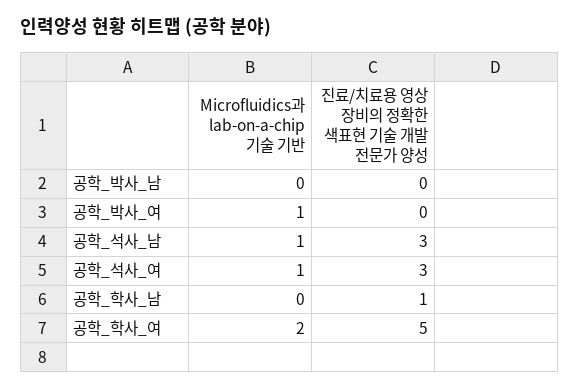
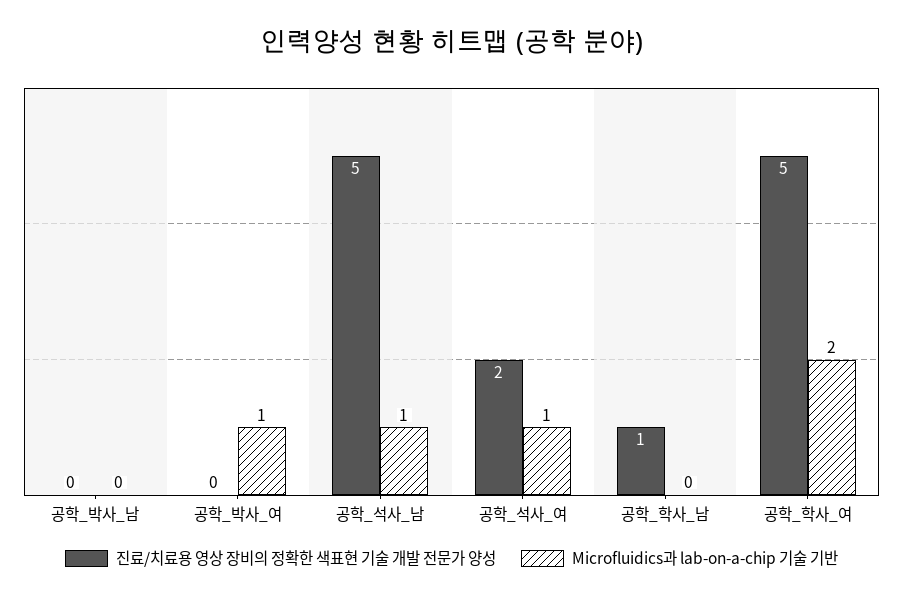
  {
    "Microfluidics과 lab-on-a-chip 기술 기반": {
      "공학_박사_남": 0,
      "공학_박사_여": 1,
      "공학_석사_남": 1,
      "공학_석사_여": 1,
      "공학_학사_남": 0,
      "공학_학사_여": 2
    },
    "진료/치료용 영상 장비의 정확한 색표현 기술 개발 전문가 양성": {
      "공학_박사_남": 0,
      "공학_박사_여": 0,
-     "공학_석사_남": 3,
+     "공학_석사_남": 5,
-     "공학_석사_여": 3,
+     "공학_석사_여": 2,
      "공학_학사_남": 1,
      "공학_학사_여": 5
    }
  }

